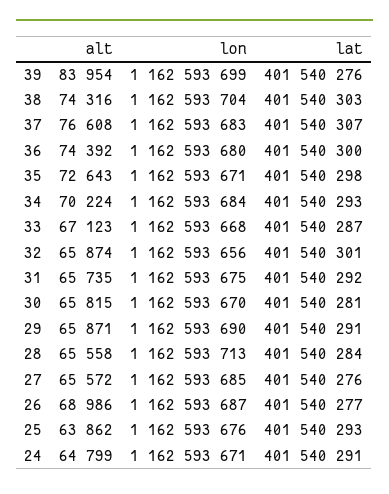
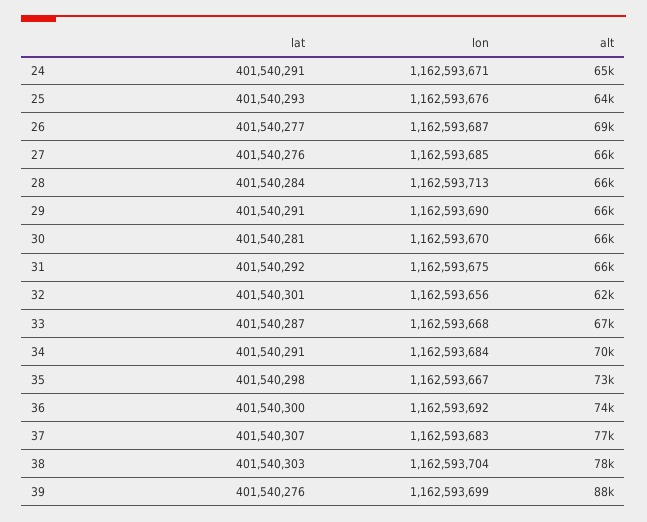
  {
    "alt": {
-     "39": 83954,
+     "39": 88000,
-     "38": 74316,
+     "38": 78000,
      "37": 76608,
      "36": 74392,
      "35": 72643,
      "34": 70224,
      "33": 67123,
-     "32": 65874,
+     "32": 62000,
      "31": 65735,
      "30": 65815,
      "29": 65871,
      "28": 65558,
      "27": 65572,
      "26": 68986,
      "25": 63862,
      "24": 64799
    },
    "lon": {
      "39": 1162593699,
      "38": 1162593704,
      "37": 1162593683,
-     "36": 1162593680,
+     "36": 1162593692,
-     "35": 1162593671,
+     "35": 1162593667,
      "34": 1162593684,
      "33": 1162593668,
      "32": 1162593656,
      "31": 1162593675,
      "30": 1162593670,
      "29": 1162593690,
      "28": 1162593713,
      "27": 1162593685,
      "26": 1162593687,
      "25": 1162593676,
      "24": 1162593671
    },
    "lat": {
      "39": 401540276,
      "38": 401540303,
      "37": 401540307,
      "36": 401540300,
      "35": 401540298,
-     "34": 401540293,
+     "34": 401540291,
      "33": 401540287,
      "32": 401540301,
      "31": 401540292,
      "30": 401540281,
      "29": 401540291,
      "28": 401540284,
      "27": 401540276,
      "26": 401540277,
      "25": 401540293,
      "24": 401540291
    }
  }

